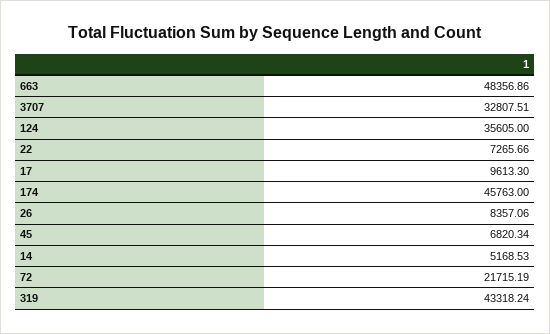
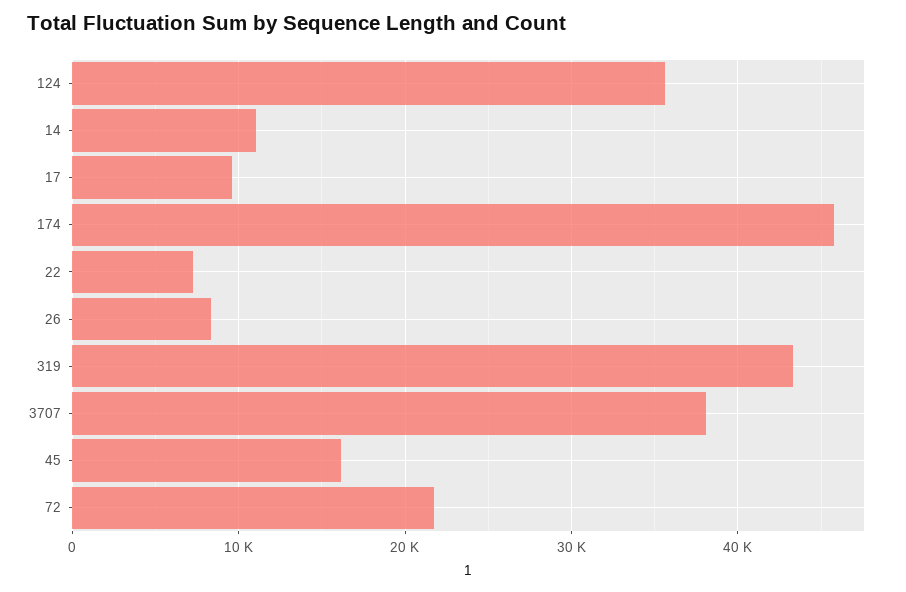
  {
-   "663": 48356.86,
-   "3707": 32807.51,
+   "3707": 38000,
    "124": 35605,
    "22": 7265.66,
    "17": 9613.3,
    "174": 45763,
    "26": 8357.06,
-   "45": 6820.34,
+   "45": 16000,
-   "14": 5168.53,
+   "14": 11000,
    "72": 21715.19,
    "319": 43318.24
  }

